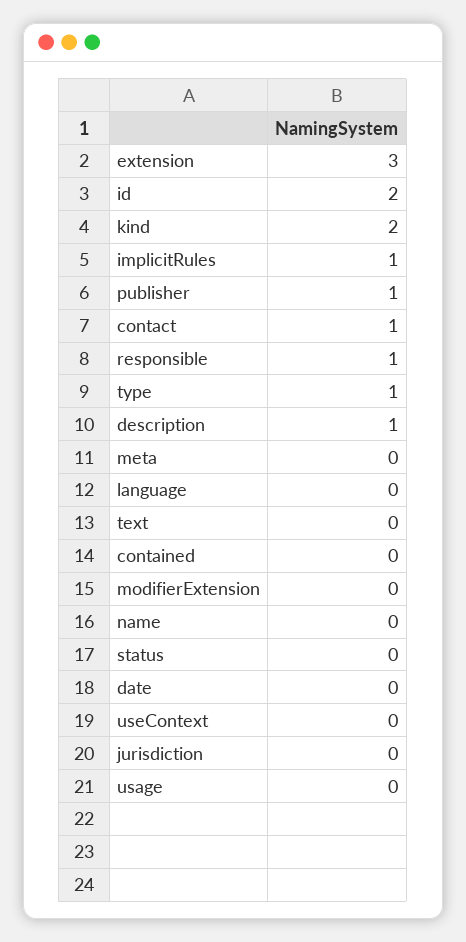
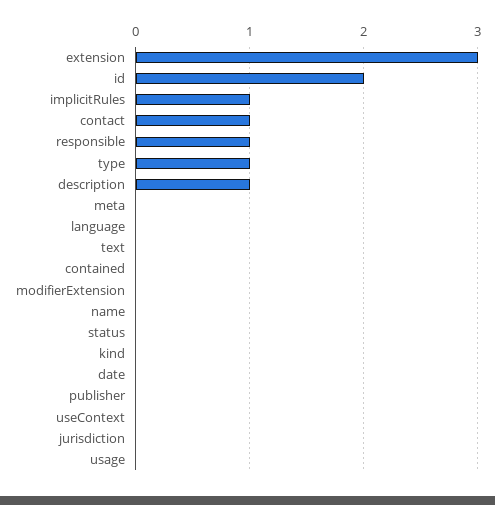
  {
    "extension": 3,
    "id": 2,
-   "kind": 2,
+   "kind": 0,
    "implicitRules": 1,
-   "publisher": 1,
+   "publisher": 0,
    "contact": 1,
    "responsible": 1,
    "type": 1,
    "description": 1,
    "meta": 0,
    "language": 0,
    "text": 0,
    "contained": 0,
    "modifierExtension": 0,
    "name": 0,
    "status": 0,
    "date": 0,
    "useContext": 0,
    "jurisdiction": 0,
    "usage": 0
  }

